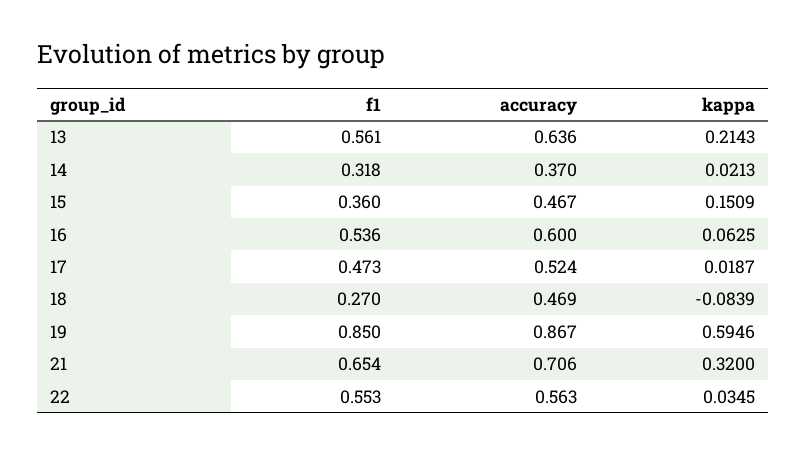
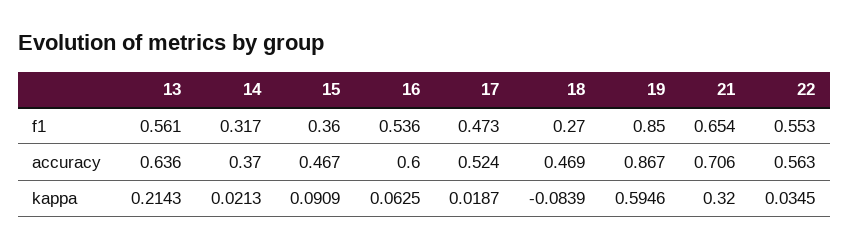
  {
    "f1": {
      "13": 0.561,
-     "14": 0.318,
+     "14": 0.317,
      "15": 0.36,
      "16": 0.536,
      "17": 0.473,
      "18": 0.27,
      "19": 0.85,
      "21": 0.654,
      "22": 0.553
    },
    "accuracy": {
      "13": 0.636,
      "14": 0.37,
      "15": 0.467,
      "16": 0.6,
      "17": 0.524,
      "18": 0.469,
      "19": 0.867,
      "21": 0.706,
      "22": 0.563
    },
    "kappa": {
      "13": 0.2143,
      "14": 0.0213,
-     "15": 0.1509,
+     "15": 0.0909,
      "16": 0.0625,
      "17": 0.0187,
      "18": -0.0839,
      "19": 0.5946,
      "21": 0.32,
      "22": 0.0345
    }
  }

